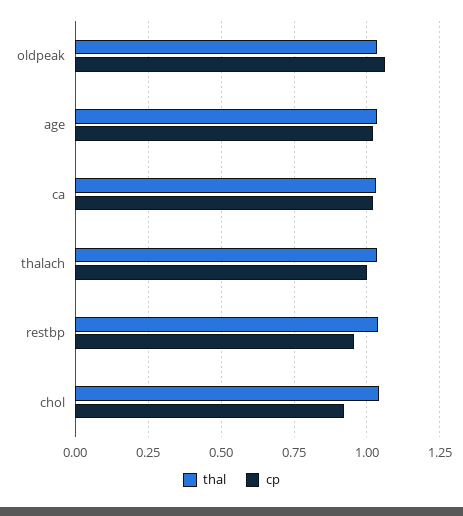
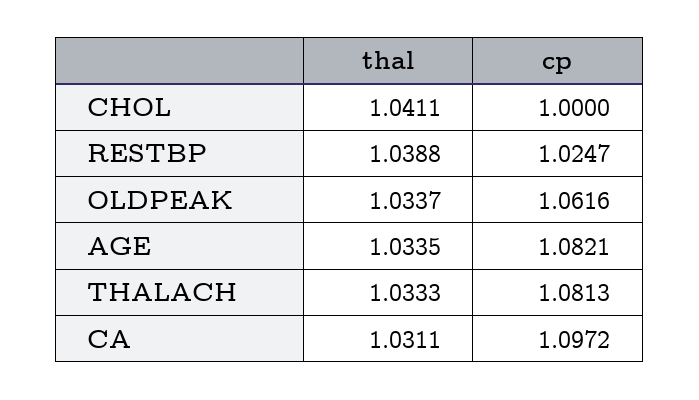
  {
    "thal": {
      "oldpeak": 1.0337,
      "age": 1.0335,
      "ca": 1.0311,
      "thalach": 1.0333,
      "restbp": 1.0388,
      "chol": 1.0411
    },
    "cp": {
      "oldpeak": 1.0616,
-     "age": 1.025,
+     "age": 1.0821,
-     "ca": 1.025,
+     "ca": 1.0972,
-     "thalach": 1,
+     "thalach": 1.0813,
-     "restbp": 0.95,
+     "restbp": 1.0247,
-     "chol": 0.925
+     "chol": 1
    }
  }

